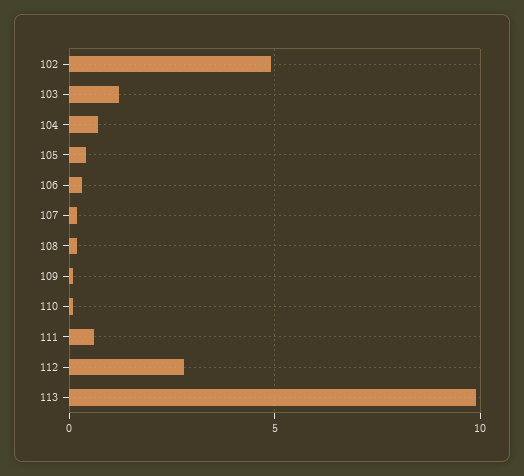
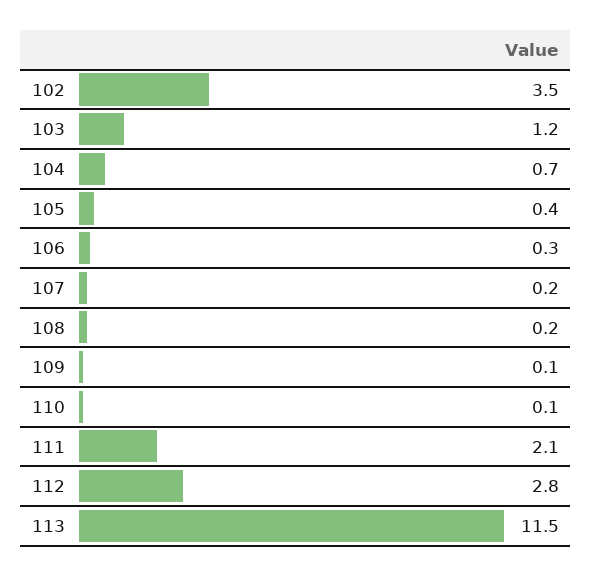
  {
-   "102": 5,
+   "102": 3.5,
    "103": 1.2,
    "104": 0.7,
    "105": 0.4,
    "106": 0.3,
    "107": 0.2,
    "108": 0.2,
    "109": 0.1,
    "110": 0.1,
-   "111": 0.5,
+   "111": 2.1,
    "112": 2.8,
-   "113": 10
+   "113": 11.5
  }

